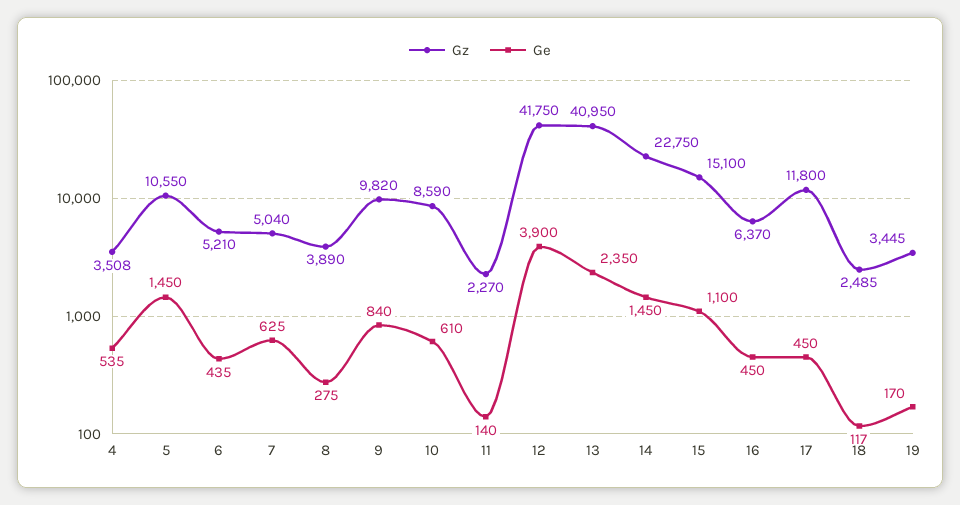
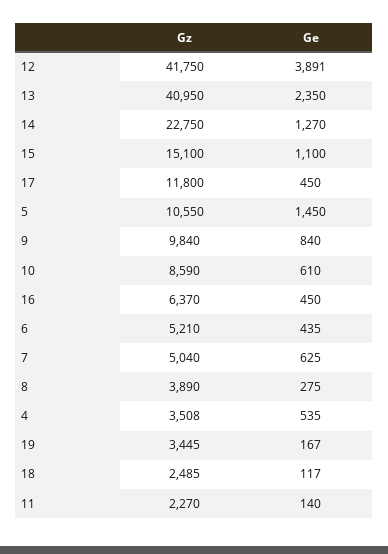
  {
    "Gz": {
      "4": 3508,
      "5": 10550,
      "6": 5210,
      "7": 5040,
      "8": 3890,
-     "9": 9820,
+     "9": 9840,
      "10": 8590,
      "11": 2270,
      "12": 41750,
      "13": 40950,
      "14": 22750,
      "15": 15100,
      "16": 6370,
      "17": 11800,
      "18": 2485,
      "19": 3445
    },
    "Ge": {
      "4": 535,
      "5": 1450,
      "6": 435,
      "7": 625,
      "8": 275,
      "9": 840,
      "10": 610,
      "11": 140,
-     "12": 3900,
+     "12": 3891,
      "13": 2350,
-     "14": 1450,
+     "14": 1270,
      "15": 1100,
      "16": 450,
      "17": 450,
      "18": 117,
-     "19": 170
+     "19": 167
    }
  }

